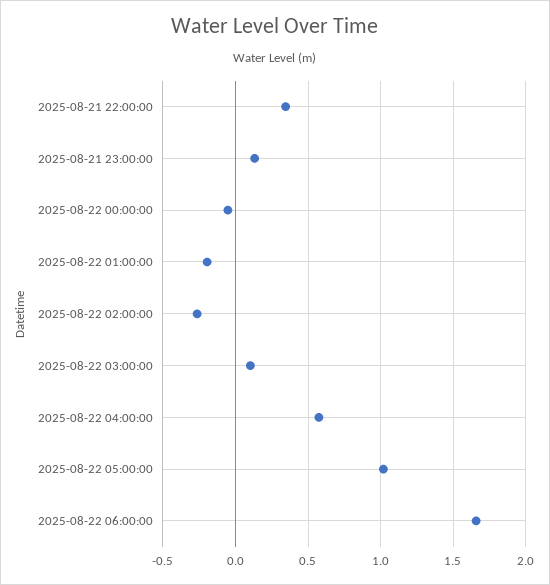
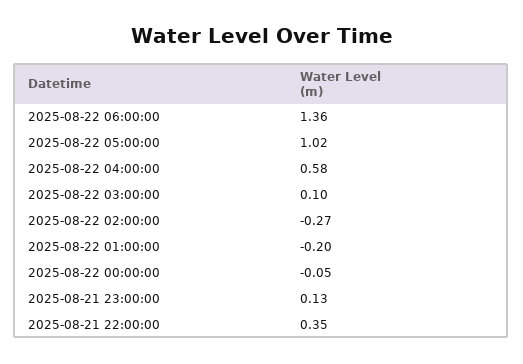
  {
    "2025-08-21 22:00:00": 0.35,
    "2025-08-21 23:00:00": 0.13,
    "2025-08-22 00:00:00": -0.05,
    "2025-08-22 01:00:00": -0.2,
    "2025-08-22 02:00:00": -0.27,
    "2025-08-22 03:00:00": 0.1,
    "2025-08-22 04:00:00": 0.58,
    "2025-08-22 05:00:00": 1.02,
-   "2025-08-22 06:00:00": 1.65
+   "2025-08-22 06:00:00": 1.36
  }

